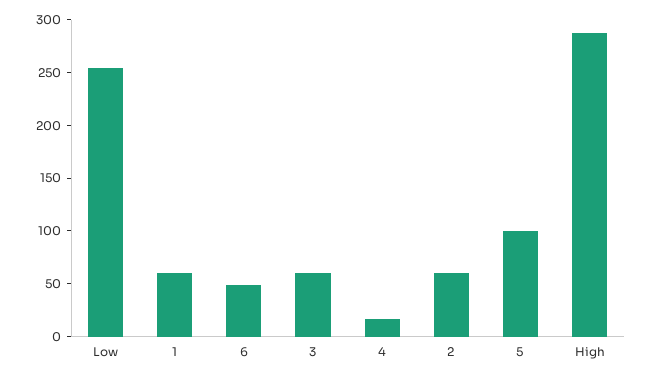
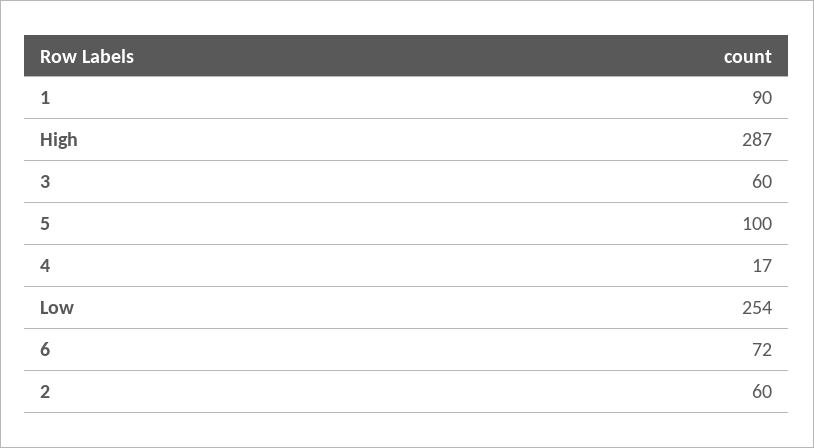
  {
    "Low": 254,
-   "1": 60,
+   "1": 90,
-   "6": 50,
+   "6": 72,
    "3": 60,
    "4": 17,
    "2": 60,
    "5": 100,
    "High": 287
  }

